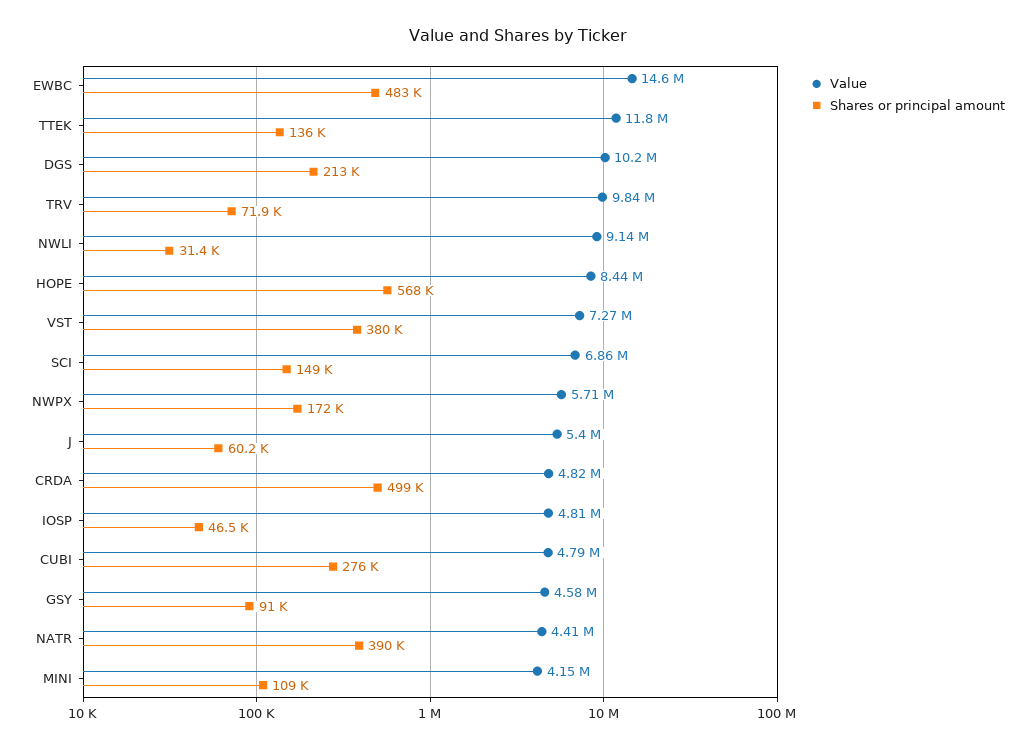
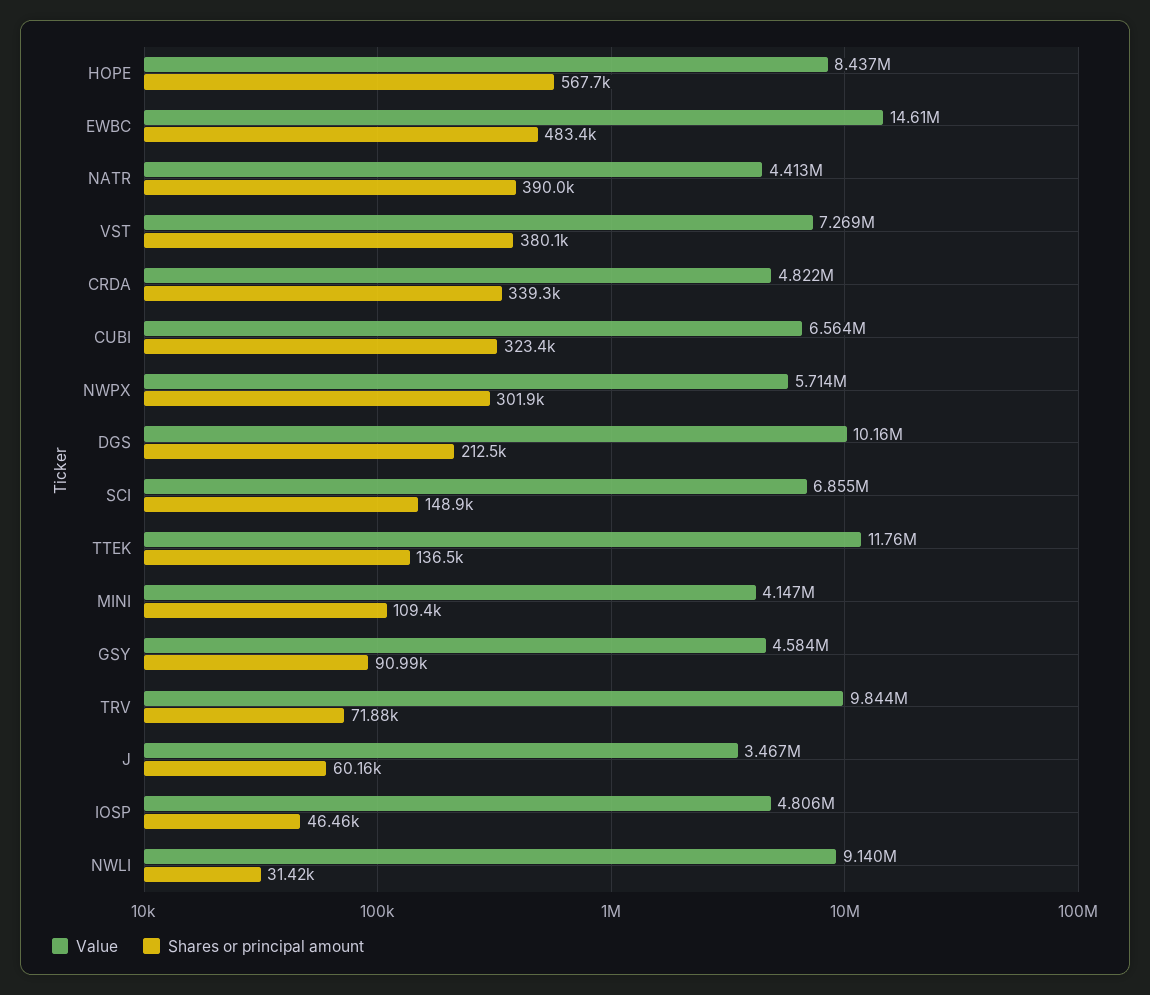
  {
    "Value": {
      "EWBC": 14610000,
      "TTEK": 11760000,
      "DGS": 10160000,
      "TRV": 9844000,
      "NWLI": 9140000,
      "HOPE": 8437000,
      "VST": 7269000,
      "SCI": 6855000,
      "NWPX": 5714000,
-     "J": 5400000,
+     "J": 3467000,
      "CRDA": 4822000,
      "IOSP": 4806000,
-     "CUBI": 4790000,
+     "CUBI": 6564000,
      "GSY": 4584000,
      "NATR": 4413000,
      "MINI": 4147000
    },
    "Shares or principal amount": {
      "EWBC": 483400,
      "TTEK": 136500,
      "DGS": 212500,
      "TRV": 71880,
      "NWLI": 31420,
      "HOPE": 567700,
      "VST": 380100,
      "SCI": 148900,
-     "NWPX": 172000,
+     "NWPX": 301900,
      "J": 60160,
-     "CRDA": 499000,
+     "CRDA": 339300,
      "IOSP": 46460,
-     "CUBI": 276000,
+     "CUBI": 323400,
      "GSY": 90990,
      "NATR": 390000,
      "MINI": 109400
    }
  }

